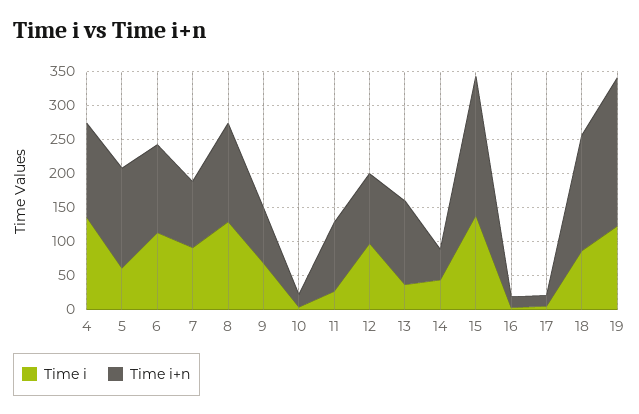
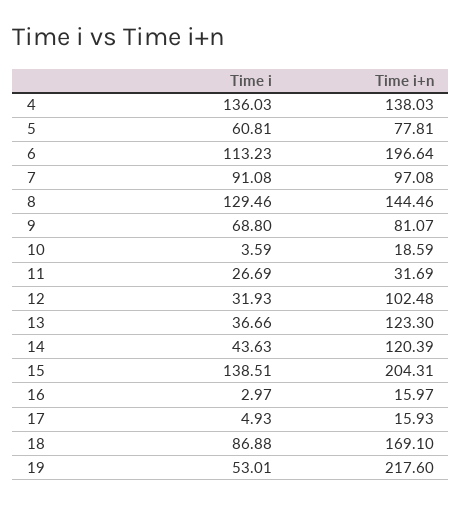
  {
    "Time i": {
      "4": 136.03,
      "5": 60.81,
      "6": 113.23,
      "7": 91.08,
      "8": 129.46,
      "9": 68.8,
      "10": 3.59,
      "11": 26.69,
-     "12": 100,
+     "12": 31.93,
      "13": 36.66,
      "14": 43.63,
      "15": 138.51,
      "16": 2.97,
      "17": 4.93,
      "18": 86.88,
-     "19": 125
+     "19": 53.01
    },
    "Time i+n": {
      "4": 138.03,
-     "5": 150,
+     "5": 77.81,
-     "6": 125,
+     "6": 196.64,
      "7": 97.08,
      "8": 144.46,
      "9": 81.07,
      "10": 18.59,
-     "11": 100,
+     "11": 31.69,
      "12": 102.48,
      "13": 123.3,
-     "14": 50,
+     "14": 120.39,
      "15": 204.31,
      "16": 15.97,
      "17": 15.93,
      "18": 169.1,
      "19": 217.6
    }
  }

